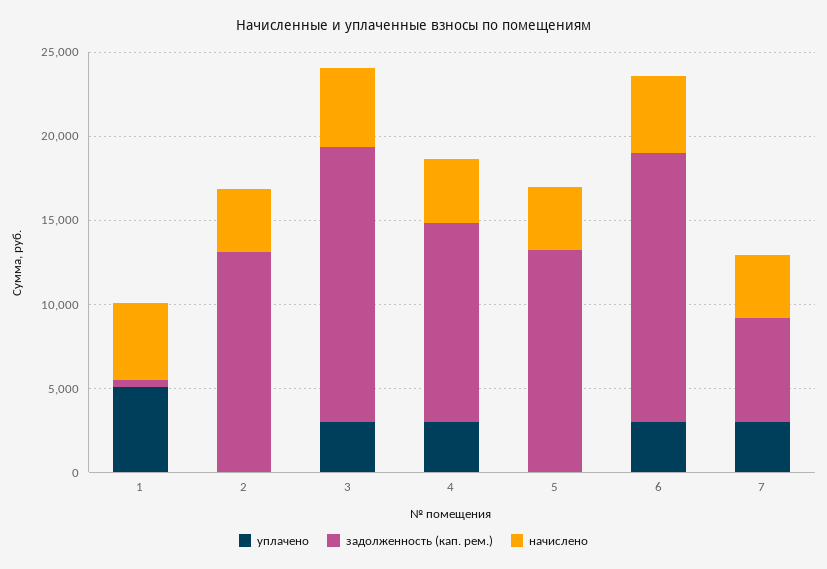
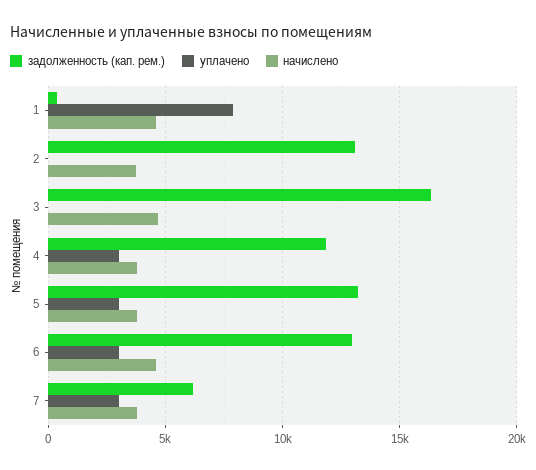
  {
    "уплачено": {
-     "1": 5000,
+     "1": 8000,
      "2": 0,
-     "3": 3000,
+     "3": 0,
      "4": 3000,
-     "5": 0,
+     "5": 3000,
      "6": 3000,
      "7": 3000
    },
    "задолженность (кап. рем.)": {
      "1": 500,
      "2": 13000,
      "3": 16500,
      "4": 12000,
      "5": 13000,
-     "6": 16000,
+     "6": 13000,
      "7": 6000
    },
    "начислено": {
      "1": 4500,
      "2": 3500,
      "3": 4500,
      "4": 4000,
      "5": 4000,
      "6": 4500,
      "7": 4000
    }
  }

